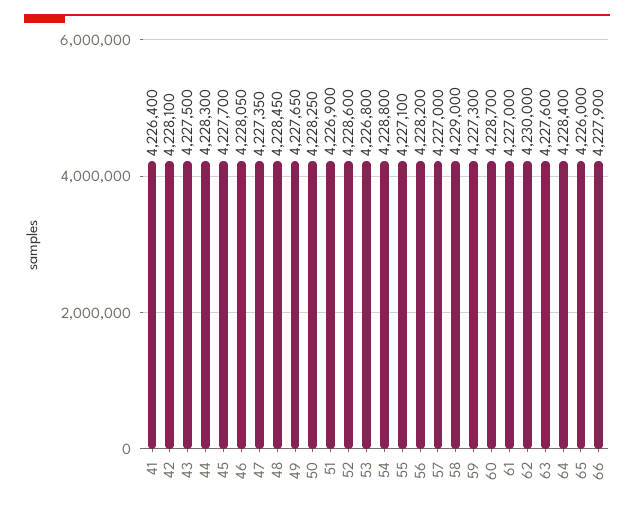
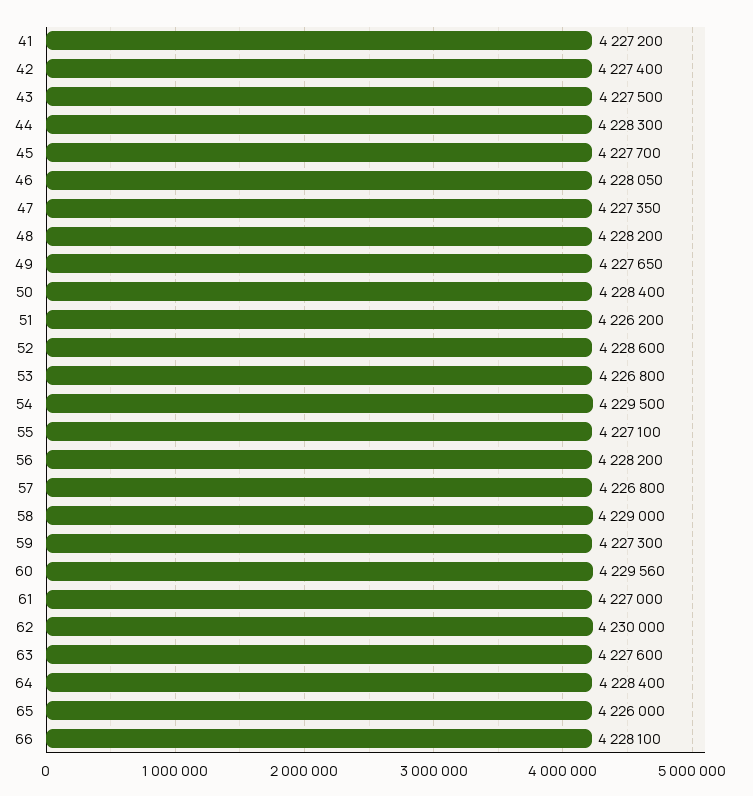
  {
-   "41": 4226400,
+   "41": 4227200,
-   "42": 4228100,
+   "42": 4227400,
    "43": 4227500,
    "44": 4228300,
    "45": 4227700,
    "46": 4228050,
    "47": 4227350,
-   "48": 4228450,
+   "48": 4228200,
    "49": 4227650,
-   "50": 4228250,
+   "50": 4228400,
-   "51": 4226900,
+   "51": 4226200,
    "52": 4228600,
    "53": 4226800,
-   "54": 4228800,
+   "54": 4229500,
    "55": 4227100,
    "56": 4228200,
-   "57": 4227000,
+   "57": 4226800,
    "58": 4229000,
    "59": 4227300,
-   "60": 4228700,
+   "60": 4229560,
    "61": 4227000,
    "62": 4230000,
    "63": 4227600,
    "64": 4228400,
    "65": 4226000,
-   "66": 4227900
+   "66": 4228100
  }

